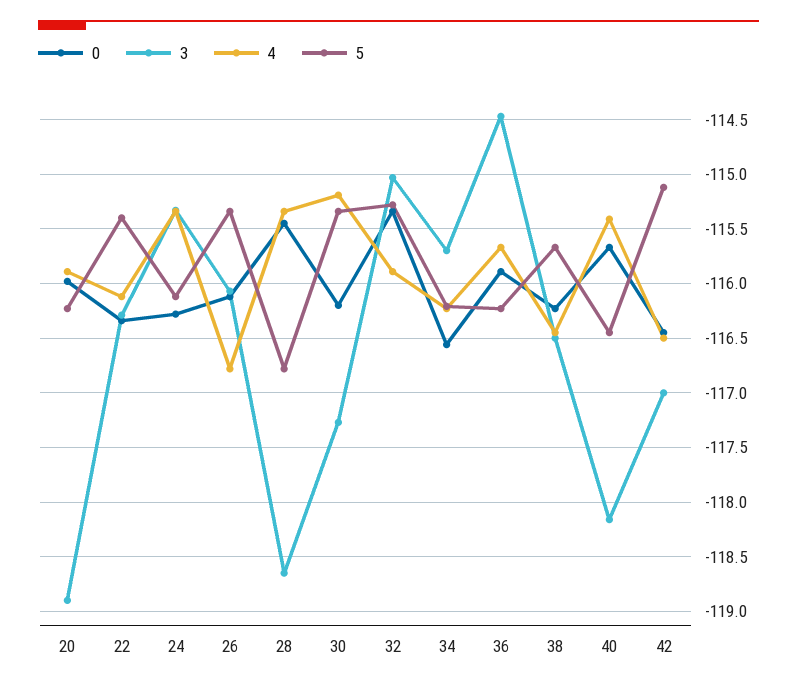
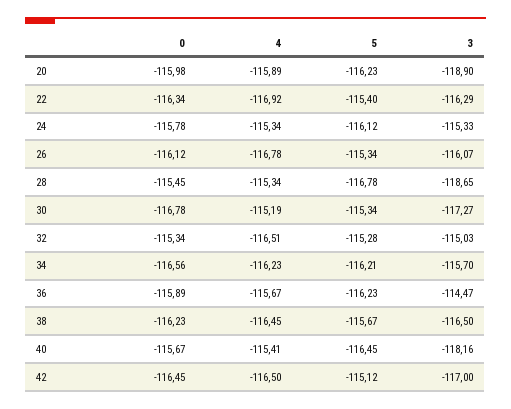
  {
    "0": {
      "20": -115.98,
      "22": -116.34,
-     "24": -116.3,
+     "24": -115.78,
      "26": -116.12,
      "28": -115.45,
-     "30": -116.2,
+     "30": -116.78,
      "32": -115.34,
      "34": -116.56,
      "36": -115.89,
      "38": -116.23,
      "40": -115.67,
      "42": -116.45
    },
    "3": {
      "20": -118.9,
      "22": -116.29,
      "24": -115.33,
      "26": -116.07,
      "28": -118.65,
      "30": -117.27,
      "32": -115.03,
      "34": -115.7,
      "36": -114.47,
      "38": -116.5,
      "40": -118.16,
      "42": -117
    },
    "4": {
      "20": -115.89,
-     "22": -116.1,
+     "22": -116.92,
      "24": -115.34,
      "26": -116.78,
      "28": -115.34,
      "30": -115.19,
-     "32": -115.9,
+     "32": -116.51,
      "34": -116.23,
      "36": -115.67,
      "38": -116.45,
      "40": -115.41,
      "42": -116.5
    },
    "5": {
      "20": -116.23,
      "22": -115.4,
      "24": -116.12,
      "26": -115.34,
      "28": -116.78,
      "30": -115.34,
      "32": -115.28,
      "34": -116.21,
      "36": -116.23,
      "38": -115.67,
      "40": -116.45,
      "42": -115.12
    }
  }

